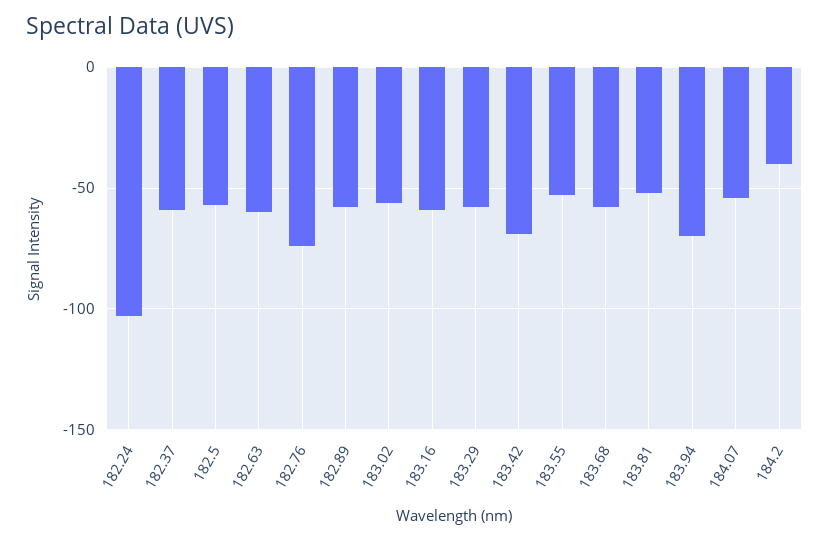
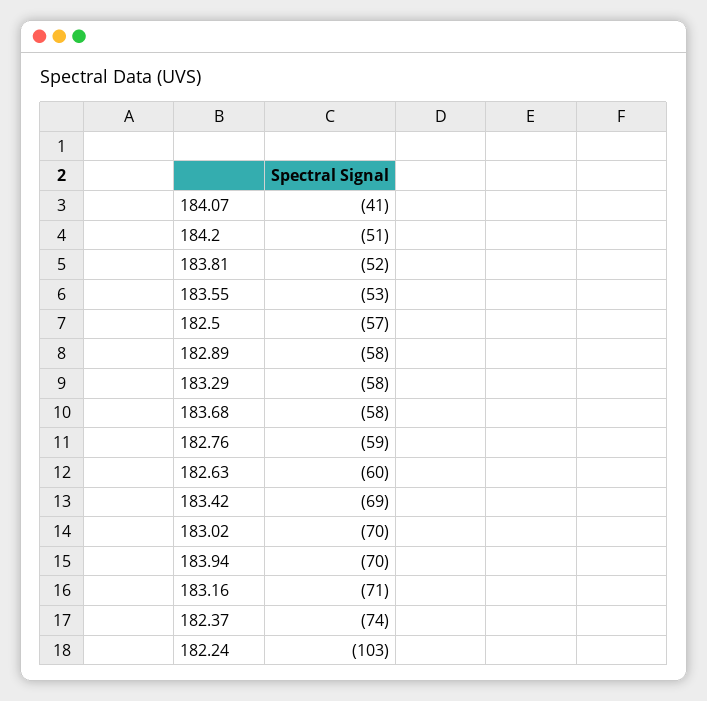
  {
    "182.24": -103,
-   "182.37": -60,
+   "182.37": -74,
    "182.5": -57,
    "182.63": -60,
-   "182.76": -75,
+   "182.76": -59,
    "182.89": -58,
-   "183.02": -55,
+   "183.02": -70,
-   "183.16": -60,
+   "183.16": -71,
    "183.29": -58,
    "183.42": -69,
    "183.55": -53,
    "183.68": -58,
    "183.81": -52,
    "183.94": -70,
-   "184.07": -55,
+   "184.07": -41,
-   "184.2": -40
+   "184.2": -51
  }

